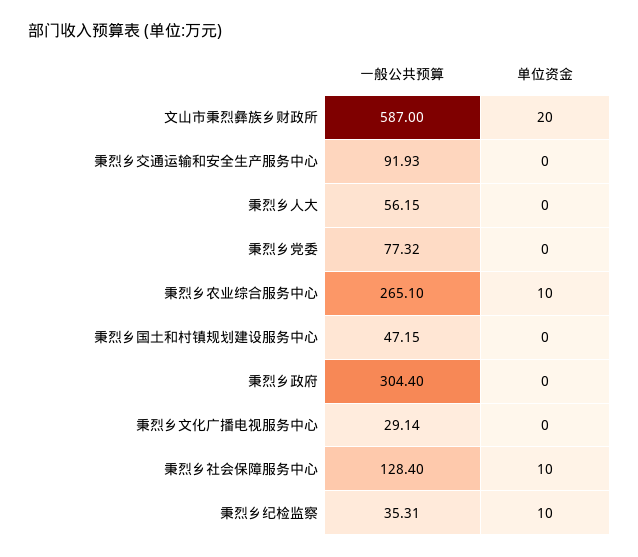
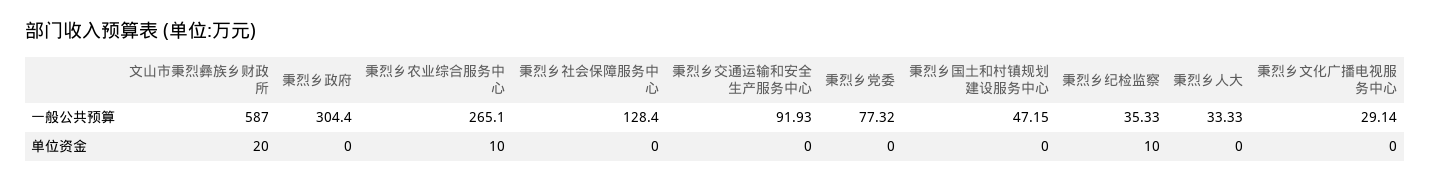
  {
    "一般公共预算": {
      "文山市秉烈彝族乡财政所": 587,
      "秉烈乡交通运输和安全生产服务中心": 91.93,
-     "秉烈乡人大": 56.15,
+     "秉烈乡人大": 33.33,
      "秉烈乡党委": 77.32,
      "秉烈乡农业综合服务中心": 265.1,
      "秉烈乡国土和村镇规划建设服务中心": 47.15,
      "秉烈乡政府": 304.4,
      "秉烈乡文化广播电视服务中心": 29.14,
      "秉烈乡社会保障服务中心": 128.4,
-     "秉烈乡纪检监察": 35.31
+     "秉烈乡纪检监察": 35.33
    },
    "单位资金": {
      "文山市秉烈彝族乡财政所": 20,
      "秉烈乡交通运输和安全生产服务中心": 0,
      "秉烈乡人大": 0,
      "秉烈乡党委": 0,
      "秉烈乡农业综合服务中心": 10,
      "秉烈乡国土和村镇规划建设服务中心": 0,
      "秉烈乡政府": 0,
      "秉烈乡文化广播电视服务中心": 0,
-     "秉烈乡社会保障服务中心": 10,
+     "秉烈乡社会保障服务中心": 0,
      "秉烈乡纪检监察": 10
    }
  }

